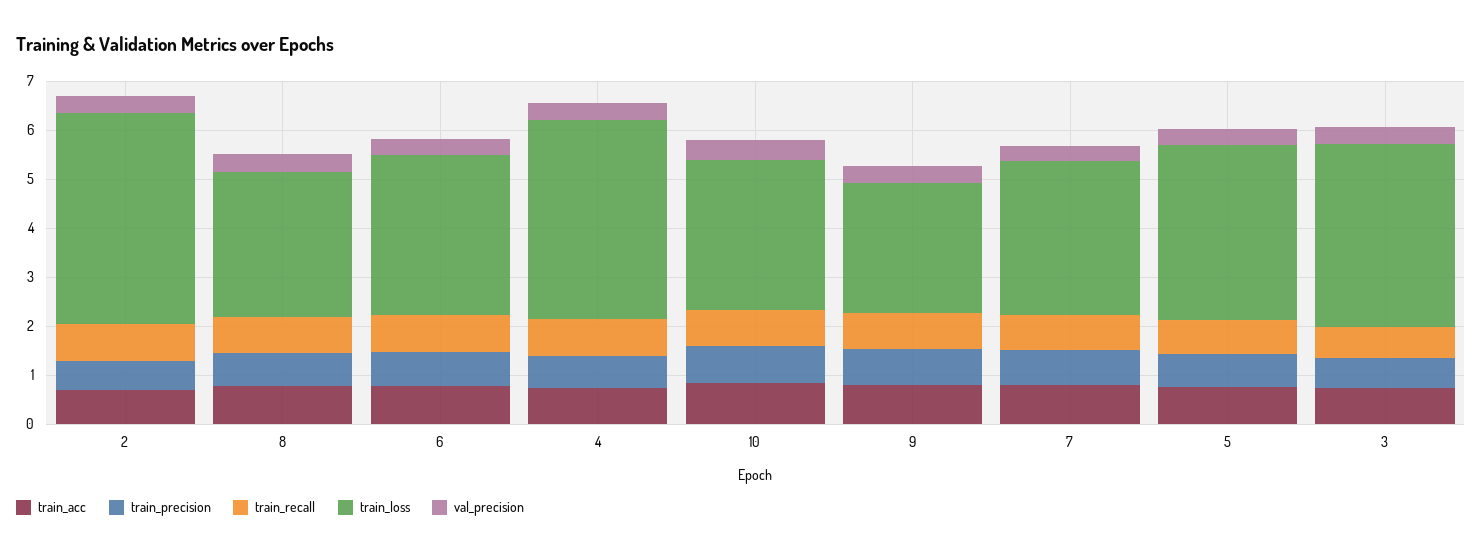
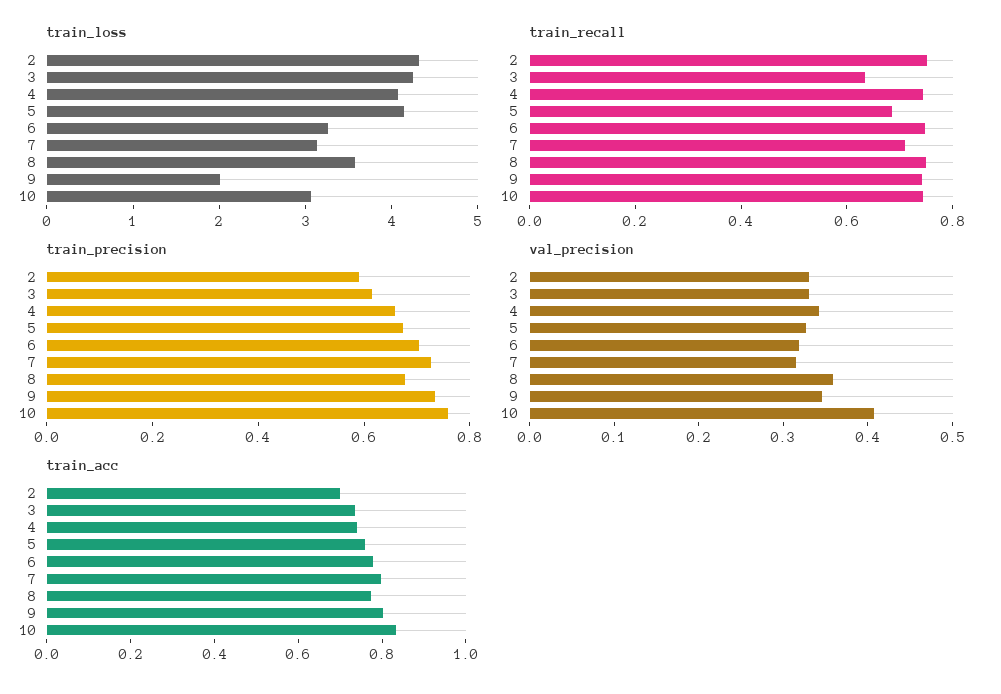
  {
    "train_acc": {
      "2": 0.7,
      "8": 0.75,
      "6": 0.8,
      "4": 0.75,
      "10": 0.85,
      "9": 0.8,
      "7": 0.8,
      "5": 0.75,
      "3": 0.75
    },
    "train_precision": {
      "2": 0.6,
      "8": 0.7,
      "6": 0.7,
      "4": 0.65,
      "10": 0.75,
      "9": 0.75,
      "7": 0.75,
      "5": 0.65,
      "3": 0.6
    },
    "train_recall": {
      "2": 0.75,
      "8": 0.75,
      "6": 0.75,
      "4": 0.75,
      "10": 0.75,
      "9": 0.75,
      "7": 0.7,
      "5": 0.7,
      "3": 0.65
    },
    "train_loss": {
      "2": 4.4,
-     "8": 3,
+     "8": 3.6,
      "6": 3.2,
      "4": 4,
      "10": 3,
-     "9": 2.6,
+     "9": 2,
      "7": 3.2,
-     "5": 3.6,
+     "5": 4.2,
-     "3": 3.8
+     "3": 4.2
    },
    "val_precision": {
      "2": 0.32,
      "8": 0.36,
      "6": 0.32,
      "4": 0.34,
      "10": 0.4,
      "9": 0.34,
      "7": 0.32,
      "5": 0.32,
      "3": 0.32
    }
  }

